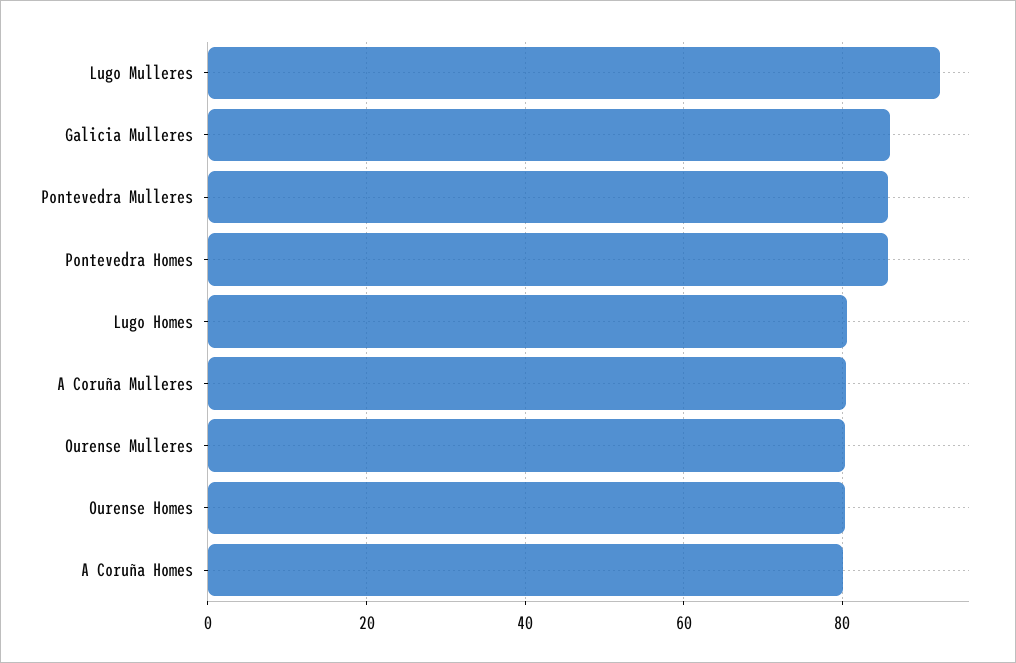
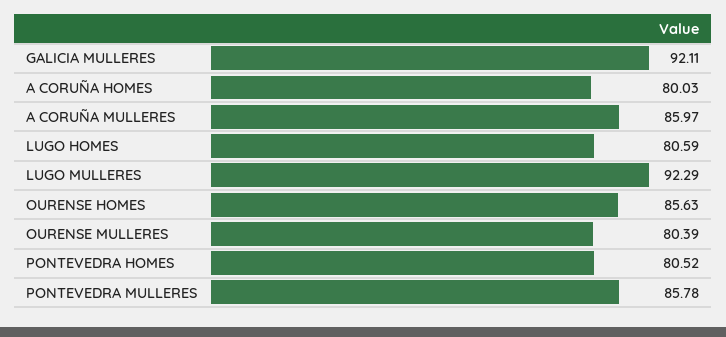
  {
    "Lugo Mulleres": 92.29,
-   "Galicia Mulleres": 86,
+   "Galicia Mulleres": 92.11,
    "Pontevedra Mulleres": 85.78,
-   "Pontevedra Homes": 86,
+   "Pontevedra Homes": 80.52,
    "Lugo Homes": 80.59,
-   "A Coruña Mulleres": 80,
+   "A Coruña Mulleres": 85.97,
    "Ourense Mulleres": 80.39,
-   "Ourense Homes": 80,
+   "Ourense Homes": 85.63,
    "A Coruña Homes": 80.03
  }

